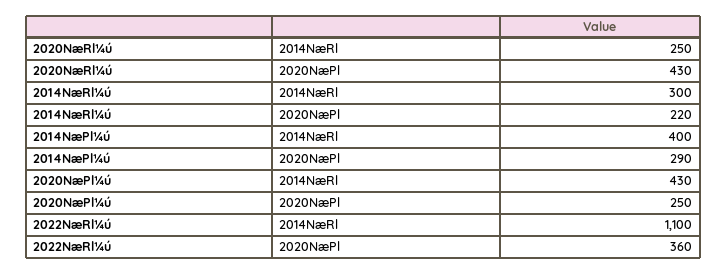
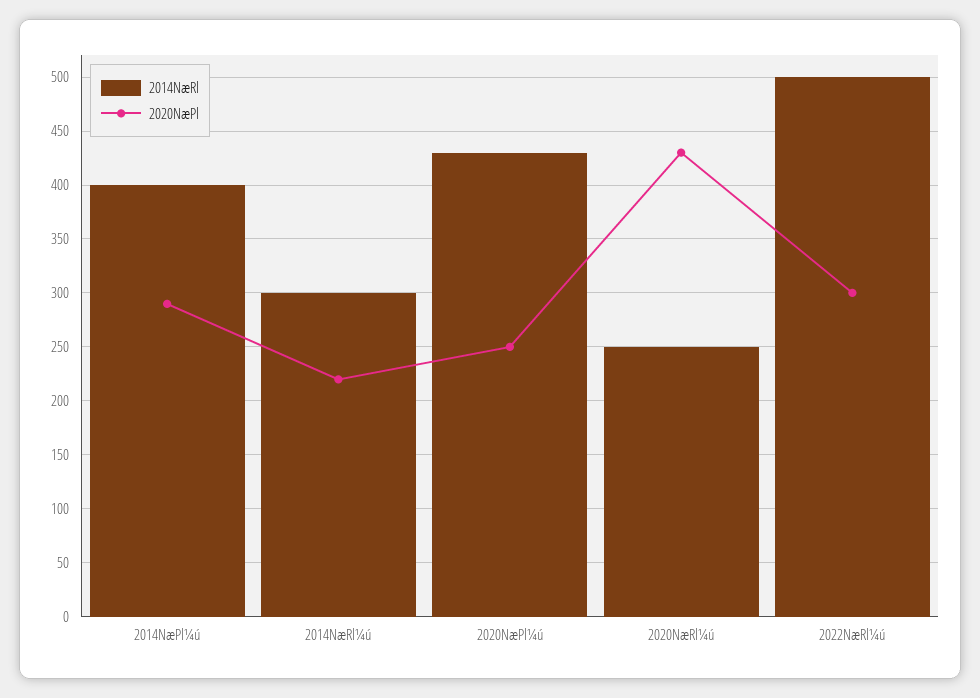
  {
    "2014NæRl": {
      "2020NæRl¼ú": 250,
      "2014NæRl¼ú": 300,
      "2014NæPl¼ú": 400,
      "2020NæPl¼ú": 430,
-     "2022NæRl¼ú": 1100
+     "2022NæRl¼ú": 500
    },
    "2020NæPl": {
      "2020NæRl¼ú": 430,
      "2014NæRl¼ú": 220,
      "2014NæPl¼ú": 290,
      "2020NæPl¼ú": 250,
-     "2022NæRl¼ú": 360
+     "2022NæRl¼ú": 300
    }
  }

